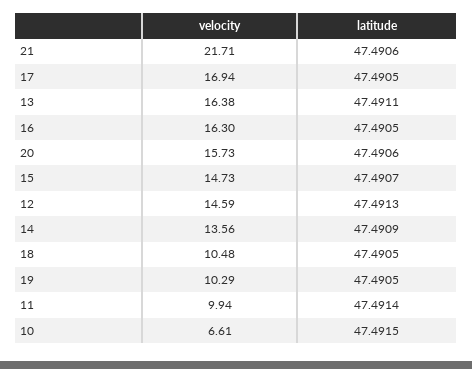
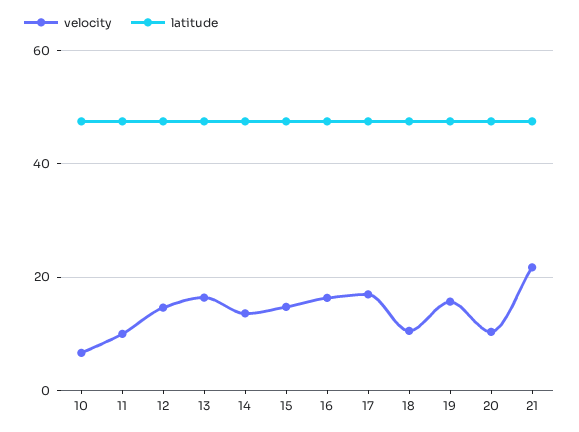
  {
    "velocity": {
      "21": 21.71,
      "17": 16.94,
      "13": 16.38,
      "16": 16.3,
-     "20": 15.73,
+     "20": 10,
      "15": 14.73,
      "12": 14.59,
      "14": 13.56,
      "18": 10.48,
-     "19": 10.29,
+     "19": 16,
      "11": 9.94,
      "10": 6.61
    },
    "latitude": {
      "21": 47.4906,
      "17": 47.4905,
      "13": 47.4911,
      "16": 47.4905,
      "20": 47.4906,
      "15": 47.4907,
      "12": 47.4913,
      "14": 47.4909,
      "18": 47.4905,
      "19": 47.4905,
      "11": 47.4914,
      "10": 47.4915
    }
  }

